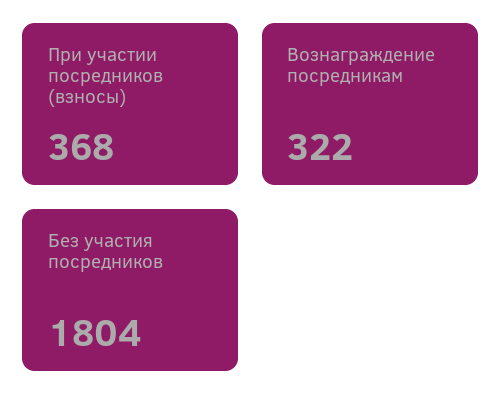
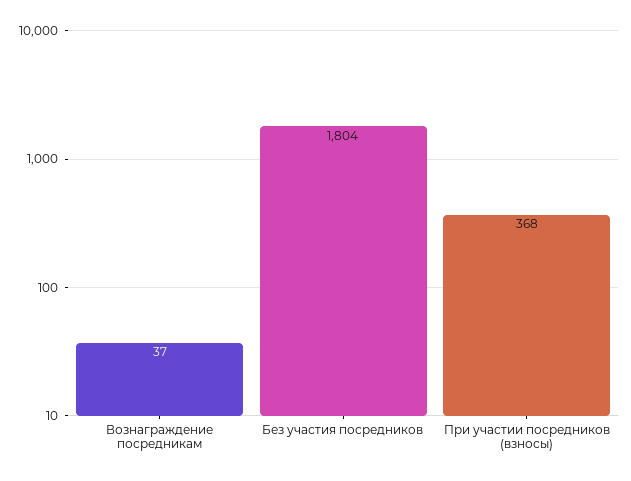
  {
    "При участии посредников (взносы)": 368,
-   "Вознаграждение посредникам": 322,
+   "Вознаграждение посредникам": 37,
    "Без участия посредников": 1804
  }

